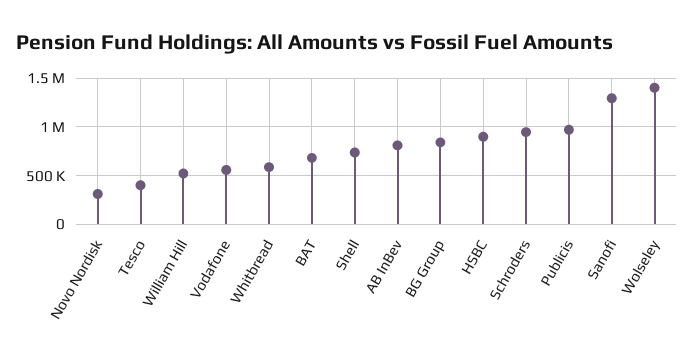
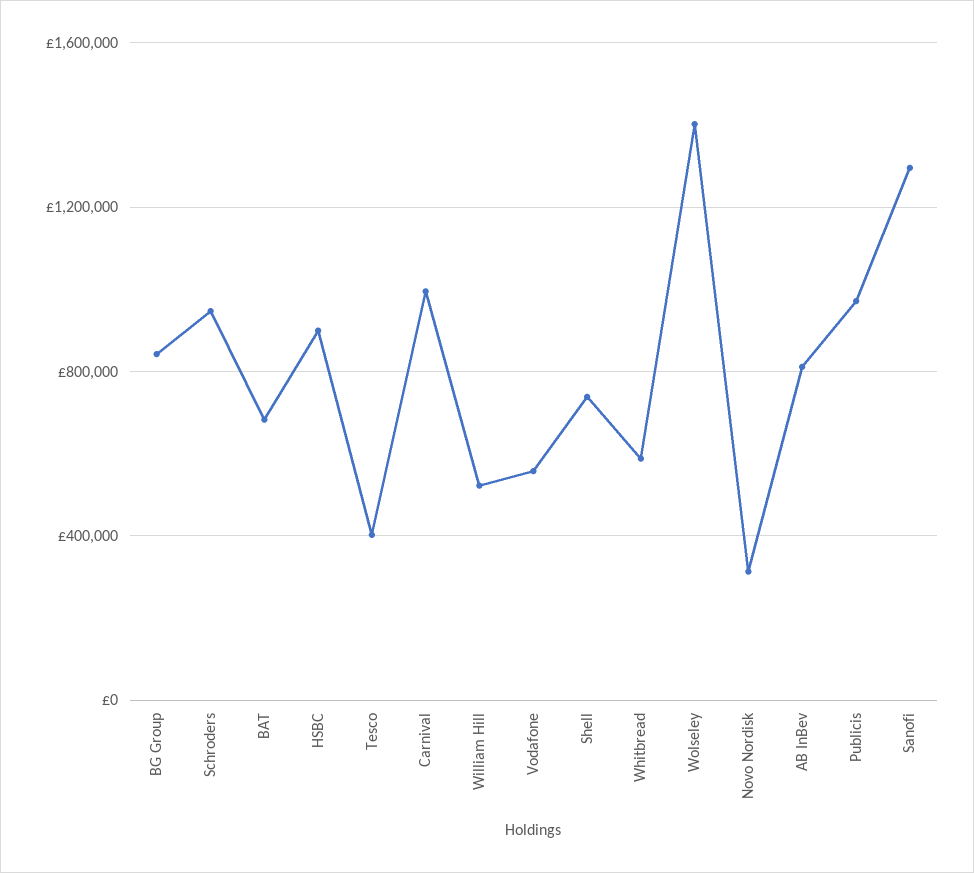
  {
    "Novo Nordisk": 300000,
    "Tesco": 400000,
    "William Hill": 500000,
    "Vodafone": 550000,
    "Whitbread": 600000,
    "BAT": 700000,
    "Shell": 750000,
    "AB InBev": 800000,
    "BG Group": 850000,
    "HSBC": 900000,
    "Schroders": 950000,
    "Publicis": 950000,
    "Sanofi": 1300000,
-   "Wolseley": 1400000
+   "Wolseley": 1400000,
+   "Carnival": 1000000
  }

